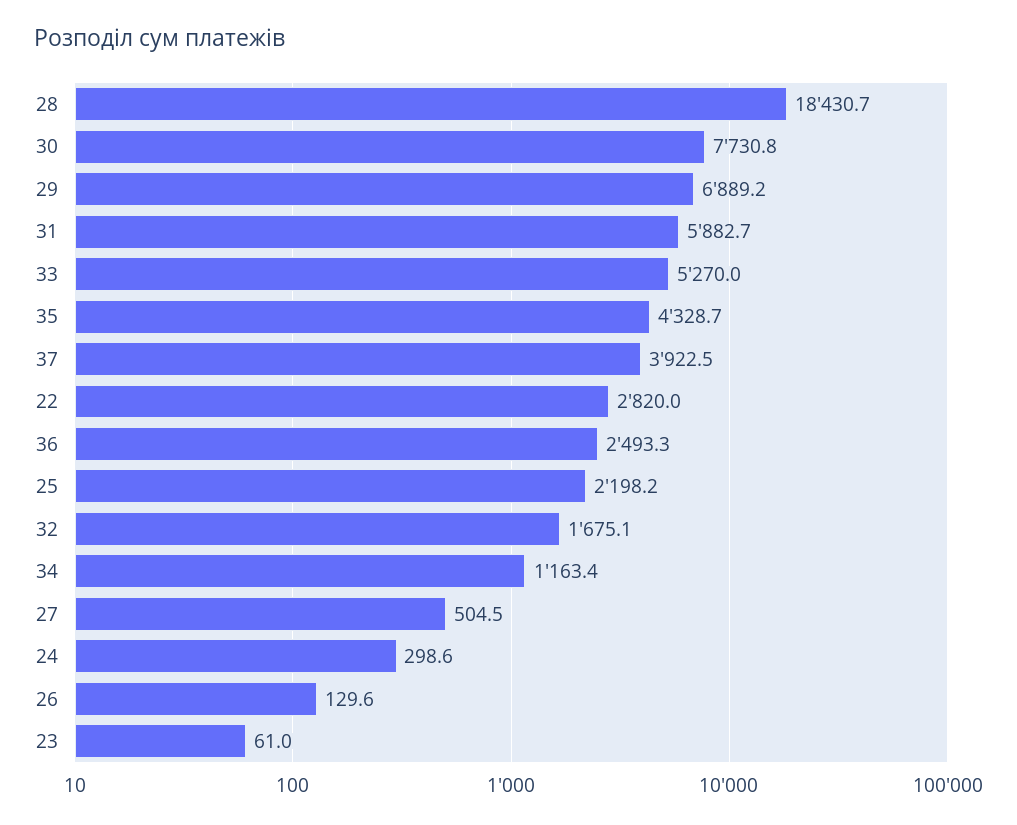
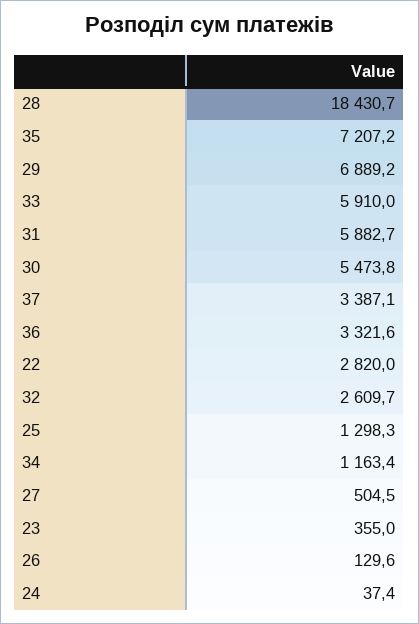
  {
    "28": 18430.7,
-   "30": 7730.8,
+   "30": 5473.8,
    "29": 6889.2,
    "31": 5882.7,
-   "33": 5270,
+   "33": 5910,
-   "35": 4328.7,
+   "35": 7207.2,
-   "37": 3922.5,
+   "37": 3387.1,
    "22": 2820,
-   "36": 2493.3,
+   "36": 3321.6,
-   "25": 2198.2,
+   "25": 1298.3,
-   "32": 1675.1,
+   "32": 2609.7,
    "34": 1163.4,
    "27": 504.5,
-   "24": 298.6,
+   "24": 37.4,
    "26": 129.6,
-   "23": 61
+   "23": 355
  }

